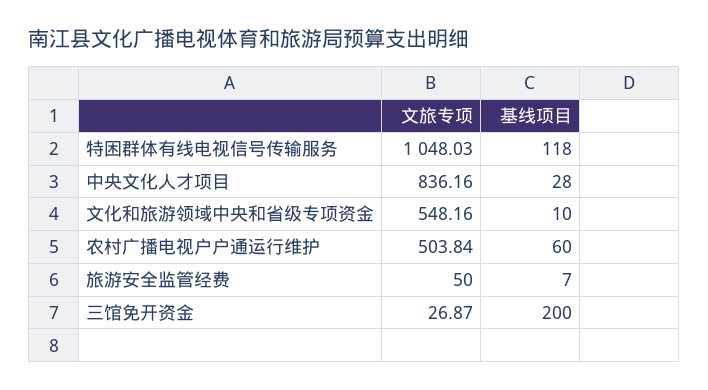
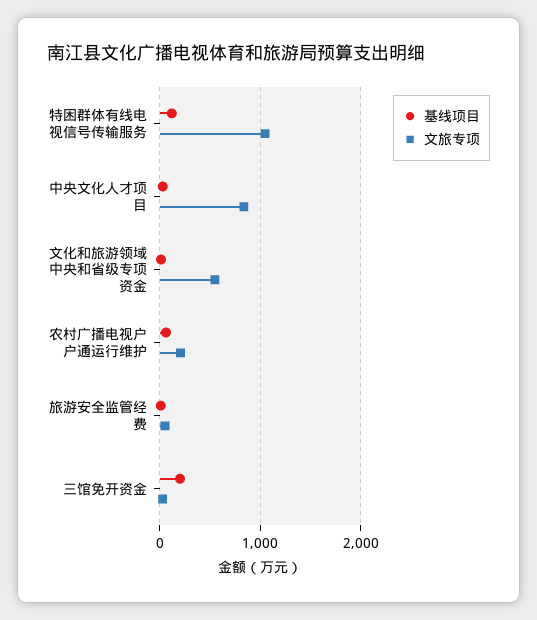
  {
    "文旅专项": {
      "特困群体有线电视信号传输服务": 1048.03,
      "中央文化人才项目": 836.16,
      "文化和旅游领域中央和省级专项资金": 548.16,
-     "农村广播电视户户通运行维护": 503.84,
+     "农村广播电视户户通运行维护": 200,
      "旅游安全监管经费": 50,
      "三馆免开资金": 26.87
    },
    "基线项目": {
      "特困群体有线电视信号传输服务": 118,
      "中央文化人才项目": 28,
      "文化和旅游领域中央和省级专项资金": 10,
      "农村广播电视户户通运行维护": 60,
      "旅游安全监管经费": 7,
      "三馆免开资金": 200
    }
  }

